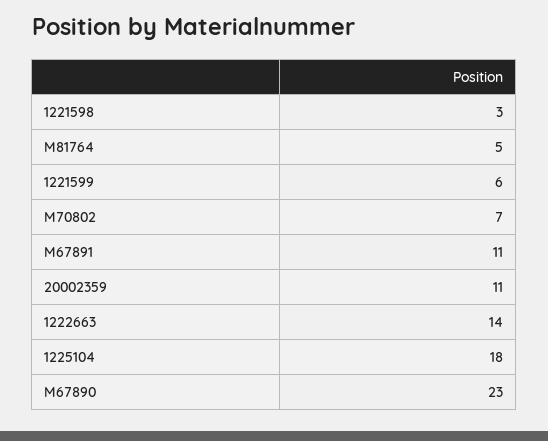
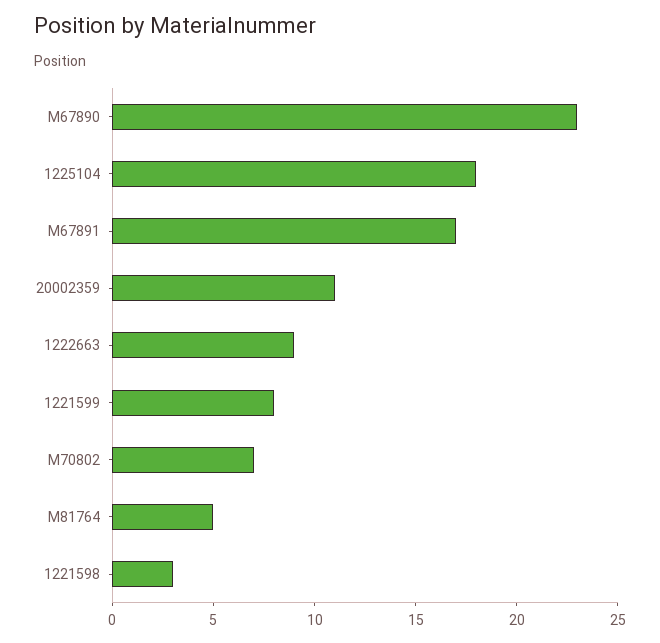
  {
    "1221598": 3,
    "M81764": 5,
-   "1221599": 6,
+   "1221599": 8,
    "M70802": 7,
-   "M67891": 11,
+   "M67891": 17,
    "20002359": 11,
-   "1222663": 14,
+   "1222663": 9,
    "1225104": 18,
    "M67890": 23
  }

